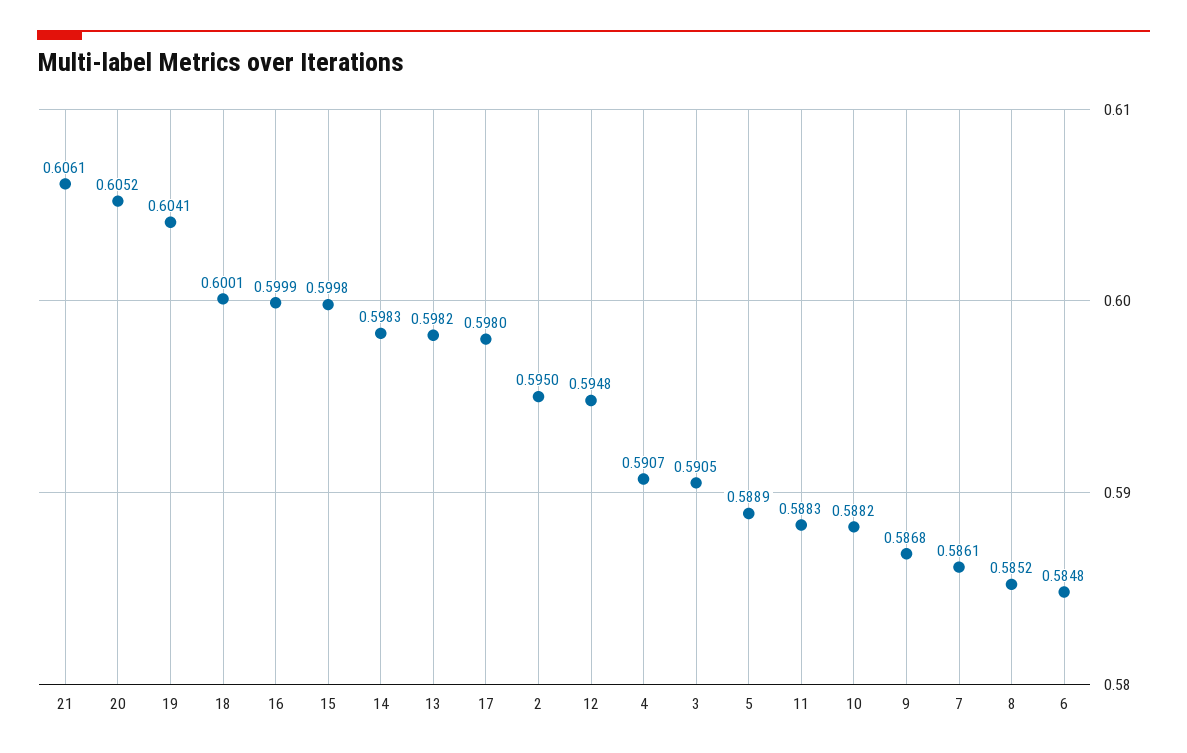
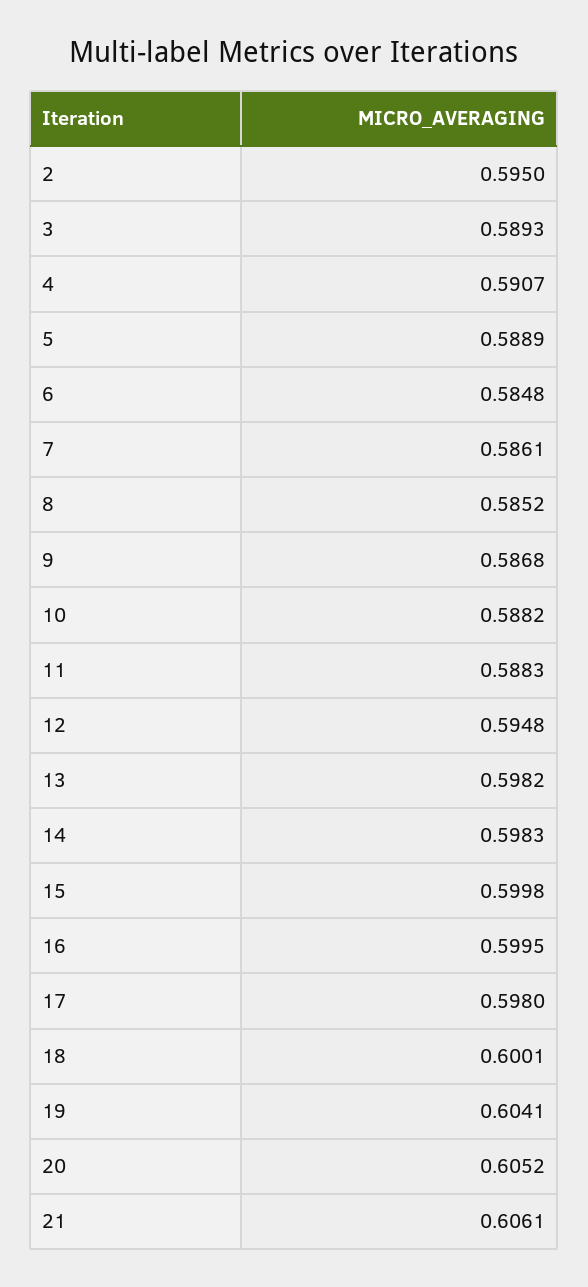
  {
    "21": 0.6061,
    "20": 0.6052,
    "19": 0.6041,
    "18": 0.6001,
-   "16": 0.5999,
+   "16": 0.5995,
    "15": 0.5998,
    "14": 0.5983,
    "13": 0.5982,
    "17": 0.598,
    "2": 0.595,
    "12": 0.5948,
    "4": 0.5907,
-   "3": 0.5905,
+   "3": 0.5893,
    "5": 0.5889,
    "11": 0.5883,
    "10": 0.5882,
    "9": 0.5868,
    "7": 0.5861,
    "8": 0.5852,
    "6": 0.5848
  }

